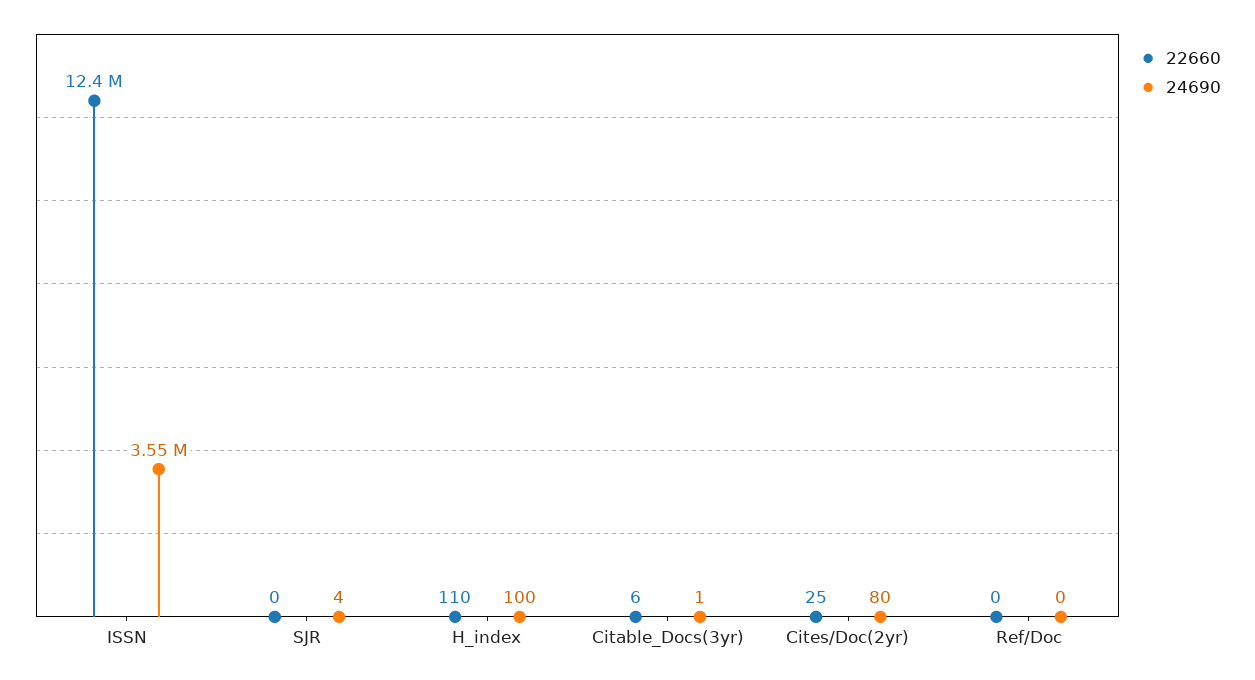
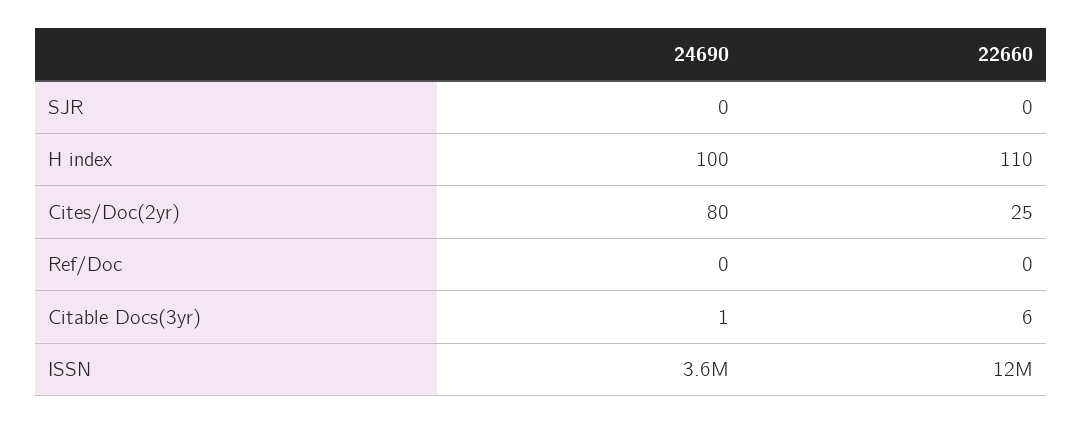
  {
    "22660": {
      "ISSN": 12400000,
      "SJR": 0,
      "H_index": 110,
      "Citable_Docs(3yr)": 6,
      "Cites/Doc(2yr)": 25,
      "Ref/Doc": 0
    },
    "24690": {
      "ISSN": 3550000,
-     "SJR": 4,
+     "SJR": 0,
      "H_index": 100,
      "Citable_Docs(3yr)": 1,
      "Cites/Doc(2yr)": 80,
      "Ref/Doc": 0
    }
  }

